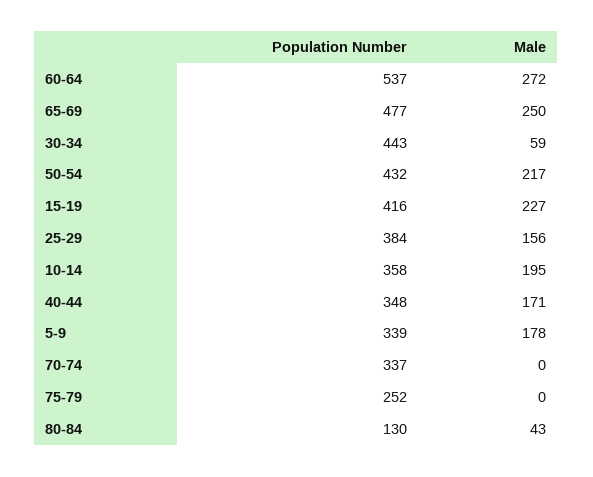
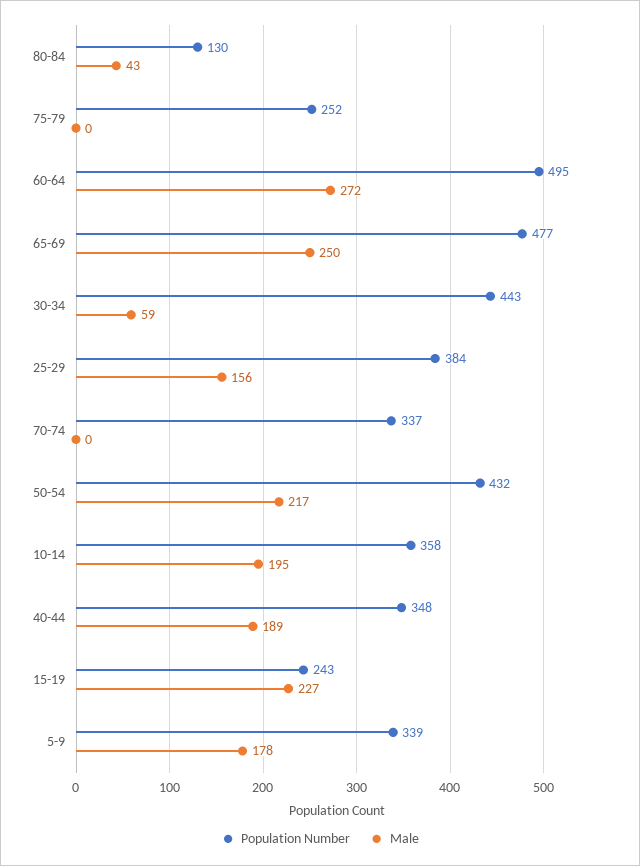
  {
    "Population Number": {
-     "60-64": 537,
+     "60-64": 495,
      "65-69": 477,
      "30-34": 443,
      "50-54": 432,
-     "15-19": 416,
+     "15-19": 243,
      "25-29": 384,
      "10-14": 358,
      "40-44": 348,
      "5-9": 339,
      "70-74": 337,
      "75-79": 252,
      "80-84": 130
    },
    "Male": {
      "60-64": 272,
      "65-69": 250,
      "30-34": 59,
      "50-54": 217,
      "15-19": 227,
      "25-29": 156,
      "10-14": 195,
-     "40-44": 171,
+     "40-44": 189,
      "5-9": 178,
      "70-74": 0,
      "75-79": 0,
      "80-84": 43
    }
  }

